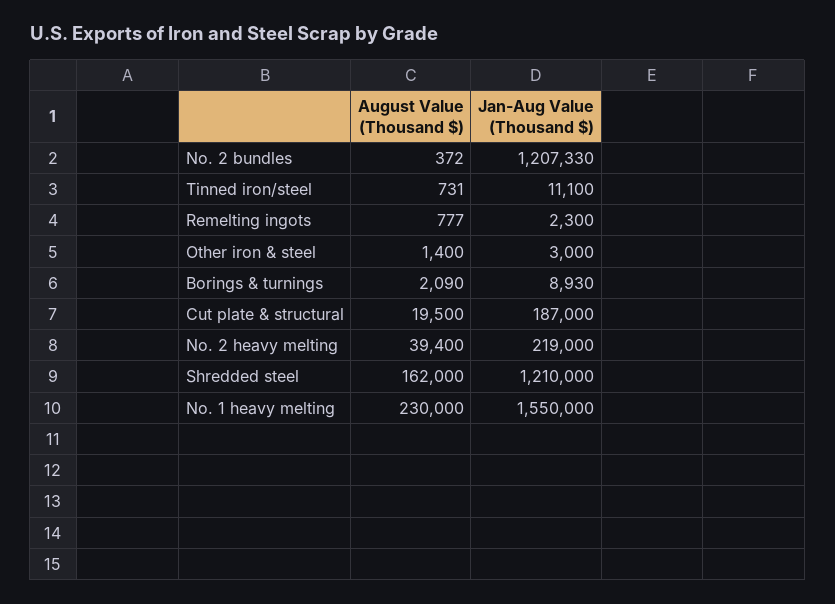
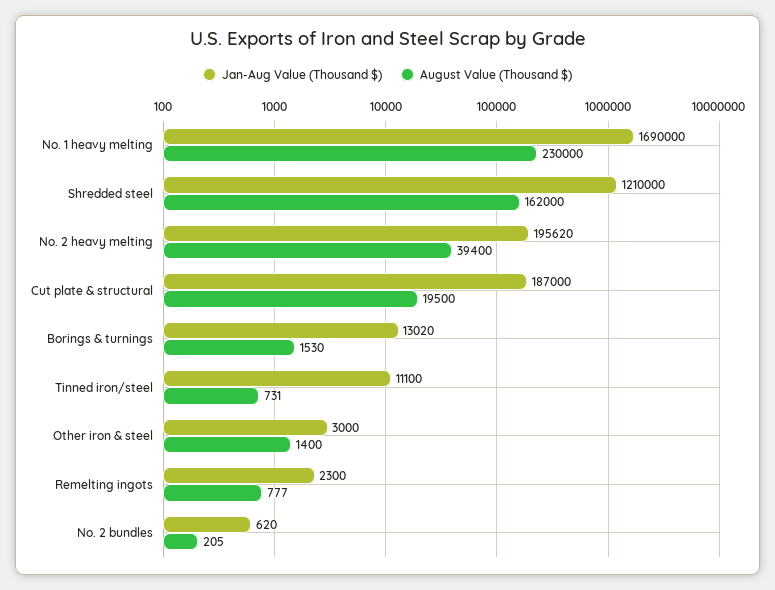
  {
    "August Value (Thousand $)": {
-     "No. 2 bundles": 372,
+     "No. 2 bundles": 205,
      "Tinned iron/steel": 731,
      "Remelting ingots": 777,
      "Other iron & steel": 1400,
-     "Borings & turnings": 2090,
+     "Borings & turnings": 1530,
      "Cut plate & structural": 19500,
      "No. 2 heavy melting": 39400,
      "Shredded steel": 162000,
      "No. 1 heavy melting": 230000
    },
    "Jan-Aug Value (Thousand $)": {
-     "No. 2 bundles": 1207330,
+     "No. 2 bundles": 620,
      "Tinned iron/steel": 11100,
      "Remelting ingots": 2300,
      "Other iron & steel": 3000,
-     "Borings & turnings": 8930,
+     "Borings & turnings": 13020,
      "Cut plate & structural": 187000,
-     "No. 2 heavy melting": 219000,
+     "No. 2 heavy melting": 195620,
      "Shredded steel": 1210000,
-     "No. 1 heavy melting": 1550000
+     "No. 1 heavy melting": 1690000
    }
  }

